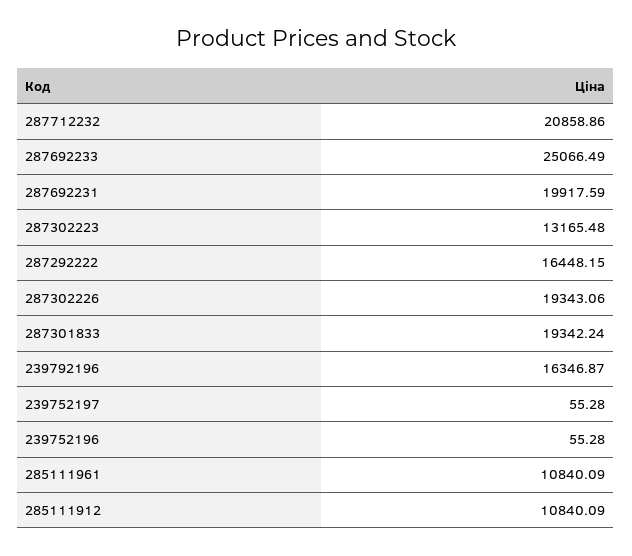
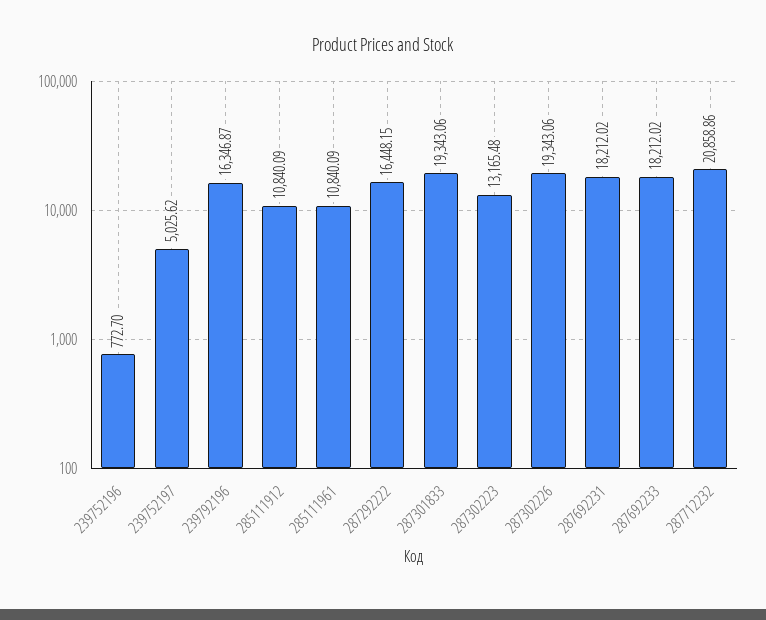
  {
    "287712232": 20858.86,
-   "287692233": 25066.49,
+   "287692233": 18212.02,
-   "287692231": 19917.59,
+   "287692231": 18212.02,
    "287302223": 13165.48,
    "287292222": 16448.15,
    "287302226": 19343.06,
-   "287301833": 19342.24,
+   "287301833": 19343.06,
    "239792196": 16346.87,
-   "239752197": 55.28,
+   "239752197": 5025.62,
-   "239752196": 55.28,
+   "239752196": 772.7,
    "285111961": 10840.09,
    "285111912": 10840.09
  }

